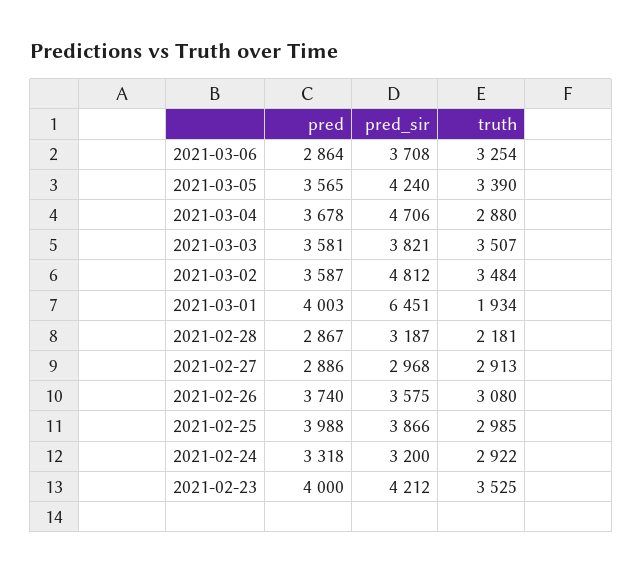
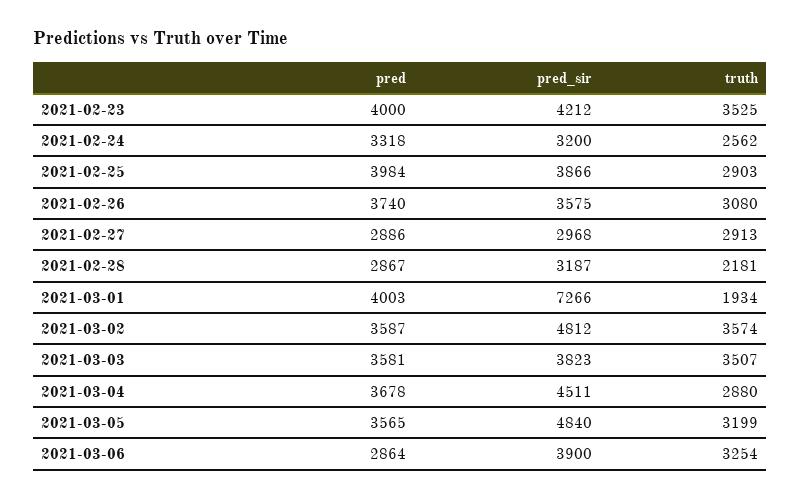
  {
    "pred": {
      "2021-03-06": 2864,
      "2021-03-05": 3565,
      "2021-03-04": 3678,
      "2021-03-03": 3581,
      "2021-03-02": 3587,
      "2021-03-01": 4003,
      "2021-02-28": 2867,
      "2021-02-27": 2886,
      "2021-02-26": 3740,
-     "2021-02-25": 3988,
+     "2021-02-25": 3984,
      "2021-02-24": 3318,
      "2021-02-23": 4000
    },
    "pred_sir": {
-     "2021-03-06": 3708,
+     "2021-03-06": 3900,
-     "2021-03-05": 4240,
+     "2021-03-05": 4840,
-     "2021-03-04": 4706,
+     "2021-03-04": 4511,
-     "2021-03-03": 3821,
+     "2021-03-03": 3823,
      "2021-03-02": 4812,
-     "2021-03-01": 6451,
+     "2021-03-01": 7266,
      "2021-02-28": 3187,
      "2021-02-27": 2968,
      "2021-02-26": 3575,
      "2021-02-25": 3866,
      "2021-02-24": 3200,
      "2021-02-23": 4212
    },
    "truth": {
      "2021-03-06": 3254,
-     "2021-03-05": 3390,
+     "2021-03-05": 3199,
      "2021-03-04": 2880,
      "2021-03-03": 3507,
-     "2021-03-02": 3484,
+     "2021-03-02": 3574,
      "2021-03-01": 1934,
      "2021-02-28": 2181,
      "2021-02-27": 2913,
      "2021-02-26": 3080,
-     "2021-02-25": 2985,
+     "2021-02-25": 2903,
-     "2021-02-24": 2922,
+     "2021-02-24": 2562,
      "2021-02-23": 3525
    }
  }

